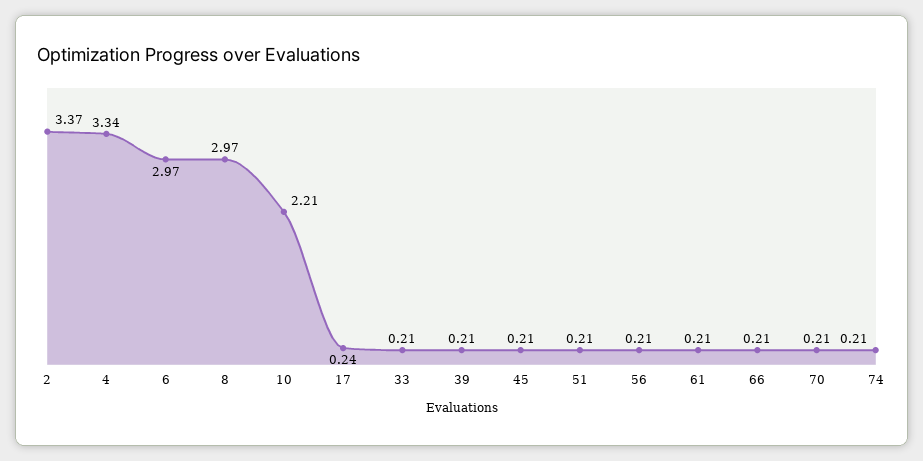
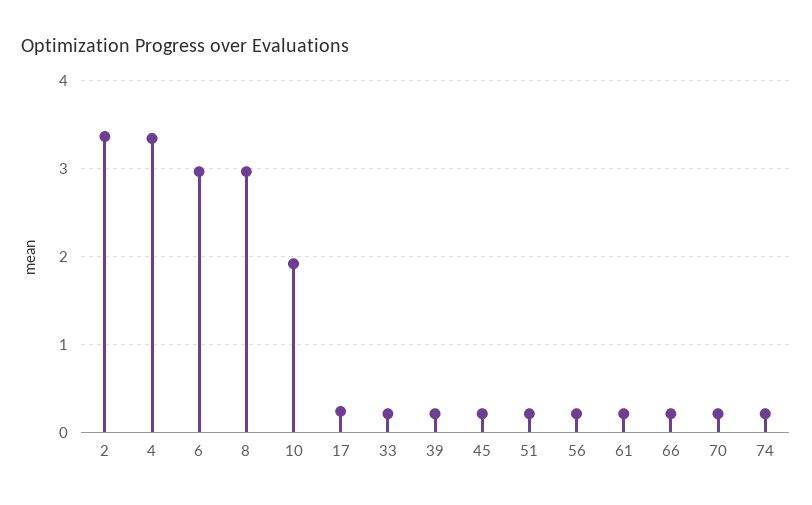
  {
    "2": 3.37,
    "4": 3.34,
    "6": 2.97,
    "8": 2.97,
-   "10": 2.21,
+   "10": 1.9,
    "17": 0.24,
    "33": 0.21,
    "39": 0.21,
    "45": 0.21,
    "51": 0.21,
    "56": 0.21,
    "61": 0.21,
    "66": 0.21,
    "70": 0.21,
    "74": 0.21
  }

